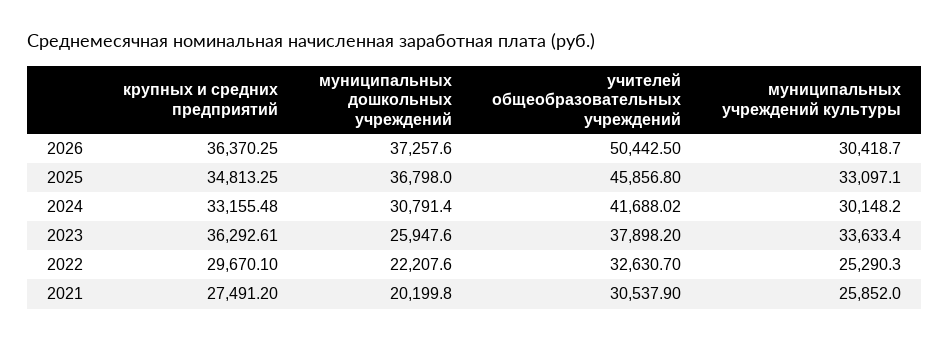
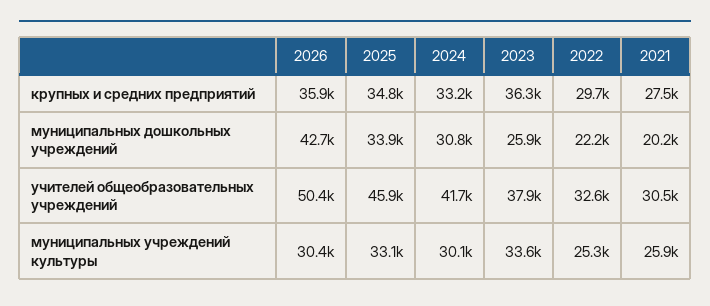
  {
    "крупных и средних предприятий": {
-     "2026": 36370.25,
+     "2026": 35900,
      "2025": 34813.25,
      "2024": 33155.48,
      "2023": 36292.61,
      "2022": 29670.1,
      "2021": 27491.2
    },
    "муниципальных дошкольных учреждений": {
-     "2026": 37257.6,
+     "2026": 42700,
-     "2025": 36798,
+     "2025": 33900,
      "2024": 30791.4,
      "2023": 25947.6,
      "2022": 22207.6,
      "2021": 20199.8
    },
    "учителей общеобразовательных учреждений": {
      "2026": 50442.5,
      "2025": 45856.8,
      "2024": 41688.02,
      "2023": 37898.2,
      "2022": 32630.7,
      "2021": 30537.9
    },
    "муниципальных учреждений культуры": {
      "2026": 30418.7,
      "2025": 33097.1,
      "2024": 30148.2,
      "2023": 33633.4,
      "2022": 25290.3,
      "2021": 25852
    }
  }

